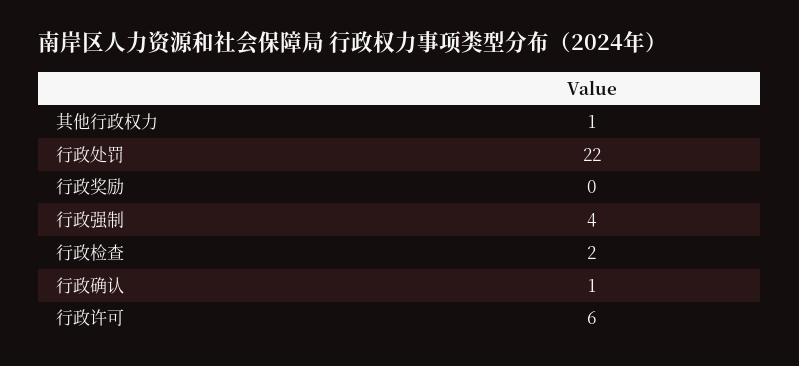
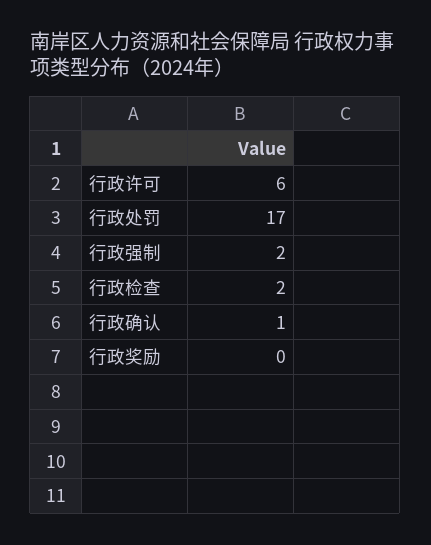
  {
-   "其他行政权力": 1,
-   "行政处罚": 22,
+   "行政处罚": 17,
    "行政奖励": 0,
-   "行政强制": 4,
+   "行政强制": 2,
    "行政检查": 2,
    "行政确认": 1,
    "行政许可": 6
  }

